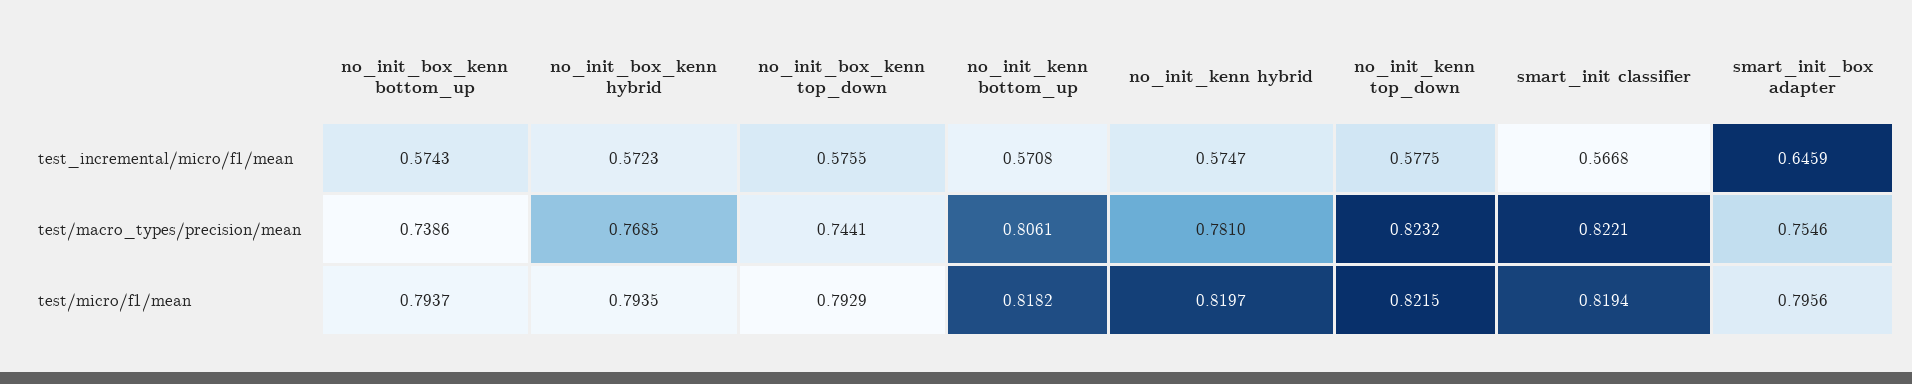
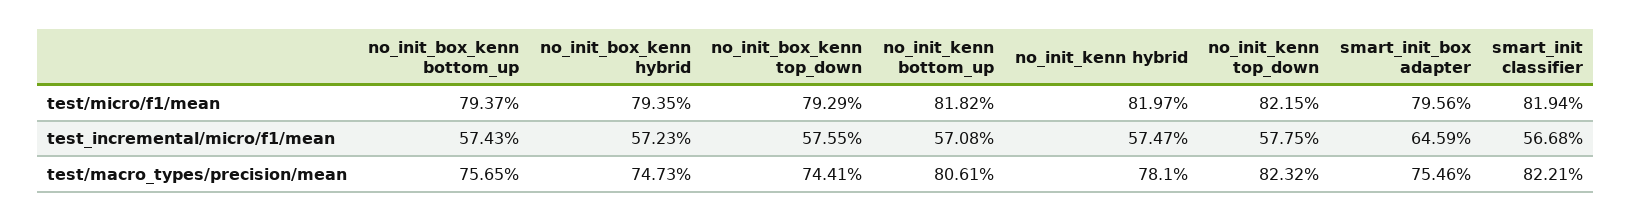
  {
    "no_init_box_kenn bottom_up": {
      "test_incremental/micro/f1/mean": 0.5743,
-     "test/macro_types/precision/mean": 0.7386,
+     "test/macro_types/precision/mean": 0.7565,
      "test/micro/f1/mean": 0.7937
    },
    "no_init_box_kenn hybrid": {
      "test_incremental/micro/f1/mean": 0.5723,
-     "test/macro_types/precision/mean": 0.7685,
+     "test/macro_types/precision/mean": 0.7473,
      "test/micro/f1/mean": 0.7935
    },
    "no_init_box_kenn top_down": {
      "test_incremental/micro/f1/mean": 0.5755,
      "test/macro_types/precision/mean": 0.7441,
      "test/micro/f1/mean": 0.7929
    },
    "no_init_kenn bottom_up": {
      "test_incremental/micro/f1/mean": 0.5708,
      "test/macro_types/precision/mean": 0.8061,
      "test/micro/f1/mean": 0.8182
    },
    "no_init_kenn hybrid": {
      "test_incremental/micro/f1/mean": 0.5747,
      "test/macro_types/precision/mean": 0.781,
      "test/micro/f1/mean": 0.8197
    },
    "no_init_kenn top_down": {
      "test_incremental/micro/f1/mean": 0.5775,
      "test/macro_types/precision/mean": 0.8232,
      "test/micro/f1/mean": 0.8215
    },
    "smart_init classifier": {
      "test_incremental/micro/f1/mean": 0.5668,
      "test/macro_types/precision/mean": 0.8221,
      "test/micro/f1/mean": 0.8194
    },
    "smart_init_box adapter": {
      "test_incremental/micro/f1/mean": 0.6459,
      "test/macro_types/precision/mean": 0.7546,
      "test/micro/f1/mean": 0.7956
    }
  }

